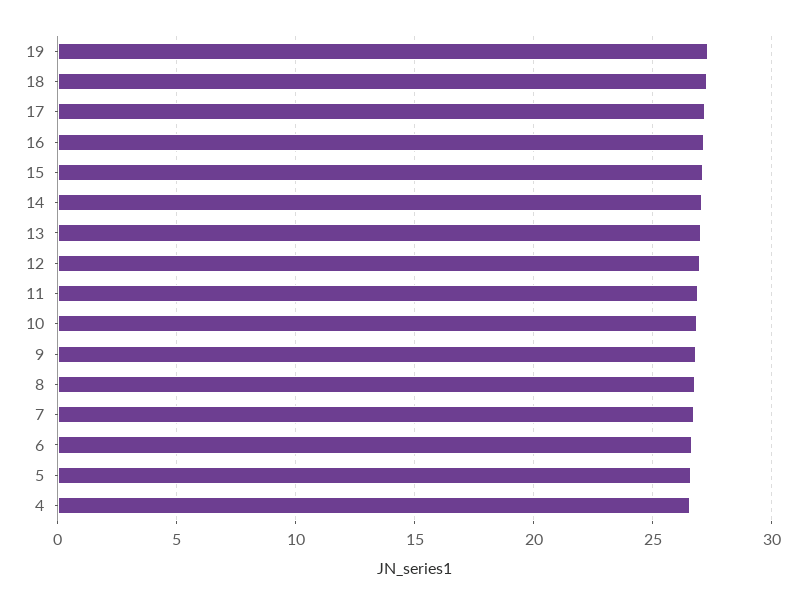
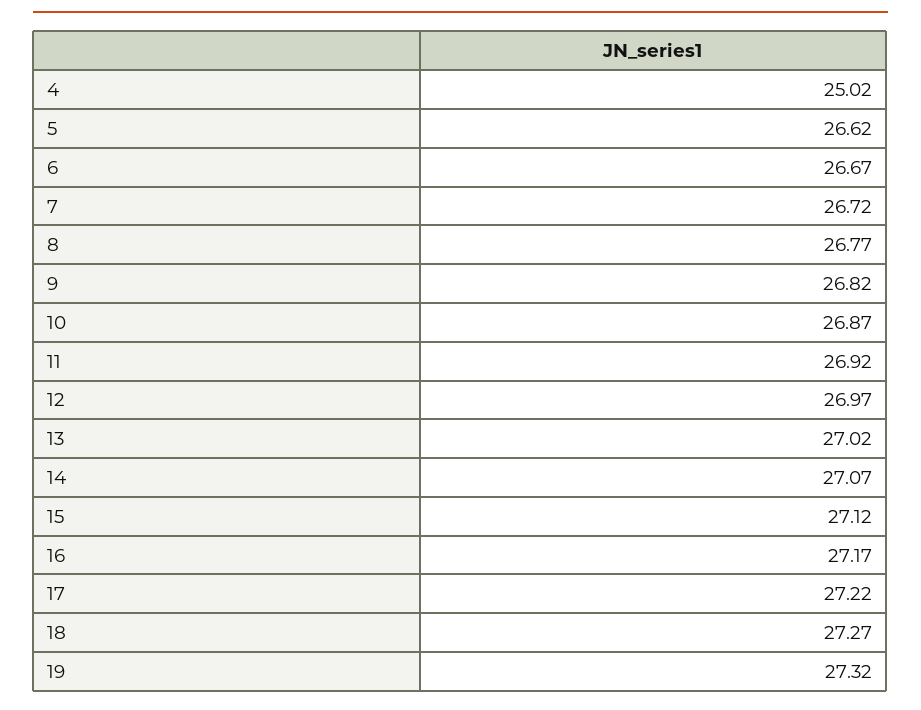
  {
    "19": 27.32,
    "18": 27.27,
    "17": 27.22,
    "16": 27.17,
    "15": 27.12,
    "14": 27.07,
    "13": 27.02,
    "12": 26.97,
    "11": 26.92,
    "10": 26.87,
    "9": 26.82,
    "8": 26.77,
    "7": 26.72,
    "6": 26.67,
    "5": 26.62,
-   "4": 26.5
+   "4": 25.02
  }

